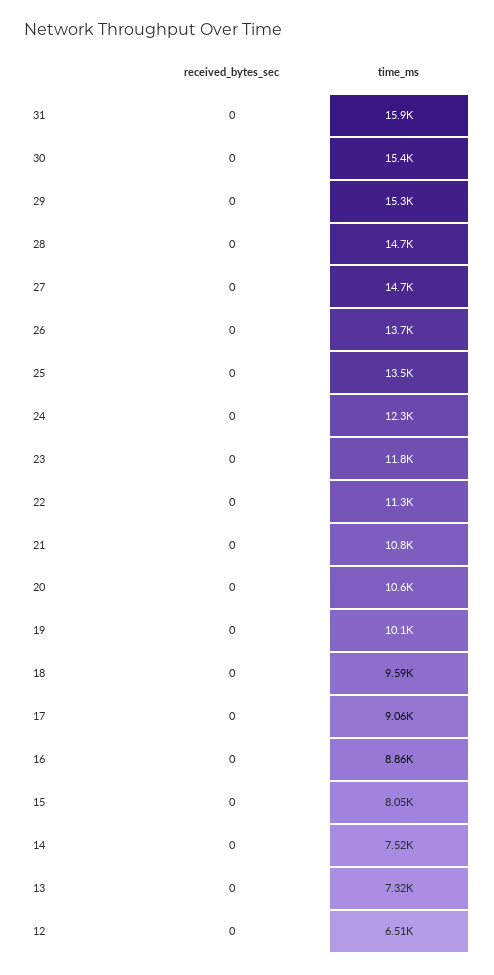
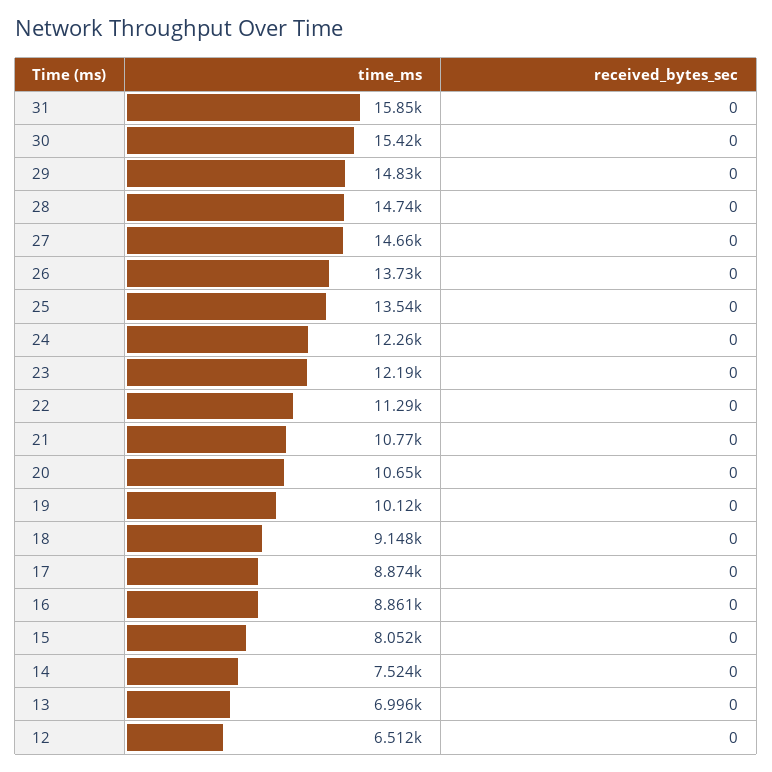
  {
    "received_bytes_sec": {
      "31": 0,
      "30": 0,
      "29": 0,
      "28": 0,
      "27": 0,
      "26": 0,
      "25": 0,
      "24": 0,
      "23": 0,
      "22": 0,
      "21": 0,
      "20": 0,
      "19": 0,
      "18": 0,
      "17": 0,
      "16": 0,
      "15": 0,
      "14": 0,
      "13": 0,
      "12": 0
    },
    "time_ms": {
      "31": 15850,
      "30": 15420,
-     "29": 15300,
+     "29": 14830,
      "28": 14740,
      "27": 14660,
      "26": 13730,
      "25": 13540,
      "24": 12260,
-     "23": 11800,
+     "23": 12190,
      "22": 11290,
      "21": 10770,
      "20": 10650,
      "19": 10120,
-     "18": 9590,
+     "18": 9148,
-     "17": 9060,
+     "17": 8874,
      "16": 8861,
      "15": 8052,
      "14": 7524,
-     "13": 7320,
+     "13": 6996,
      "12": 6512
    }
  }

